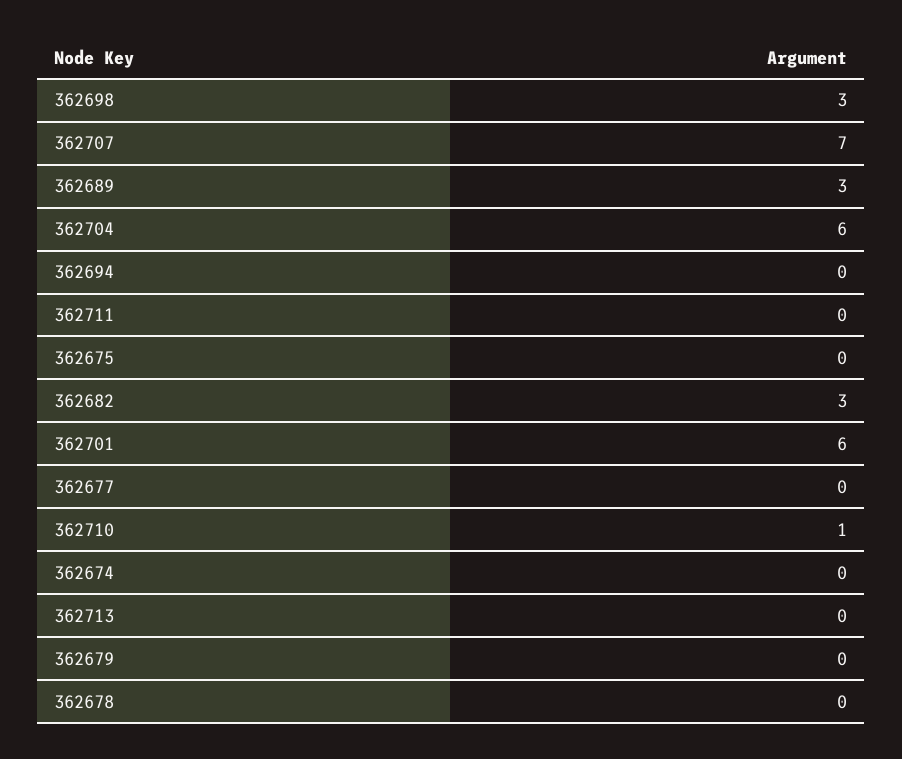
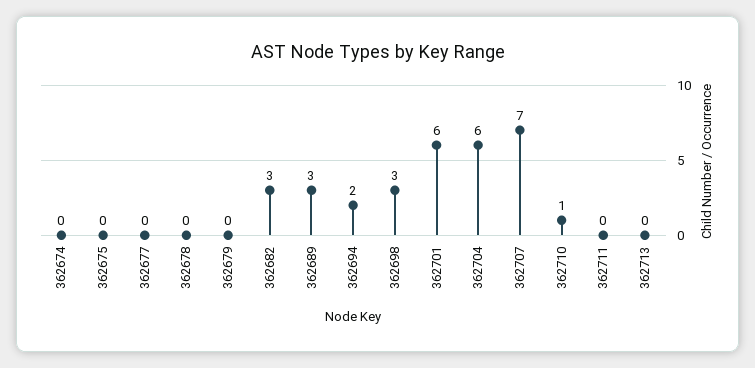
  {
    "362698": 3,
    "362707": 7,
    "362689": 3,
    "362704": 6,
-   "362694": 0,
+   "362694": 2,
    "362711": 0,
    "362675": 0,
    "362682": 3,
    "362701": 6,
    "362677": 0,
    "362710": 1,
    "362674": 0,
    "362713": 0,
    "362679": 0,
    "362678": 0
  }

